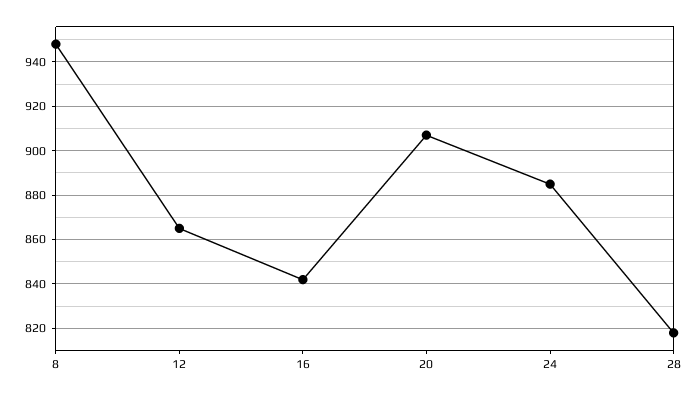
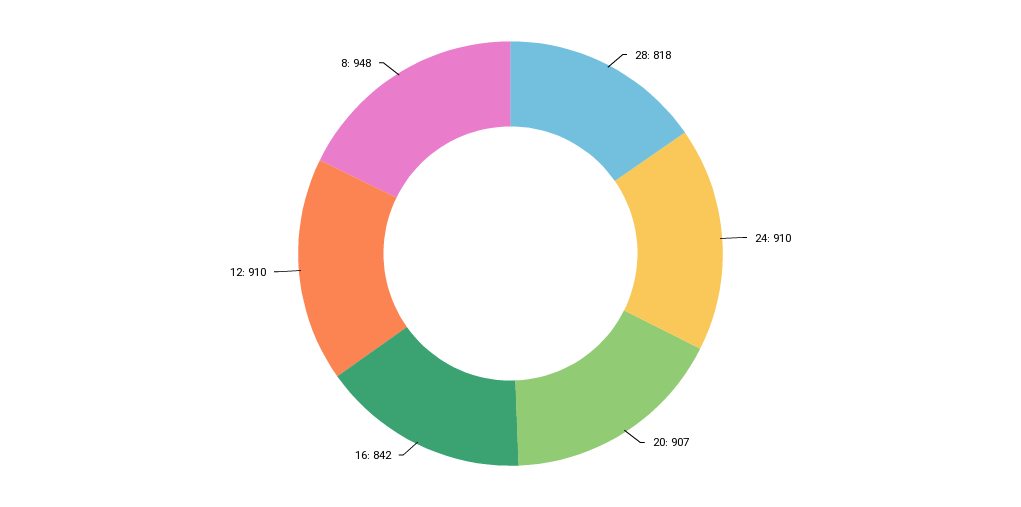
  {
    "8": 948,
-   "12": 865,
+   "12": 910,
    "16": 842,
    "20": 907,
-   "24": 885,
+   "24": 910,
    "28": 818
  }

